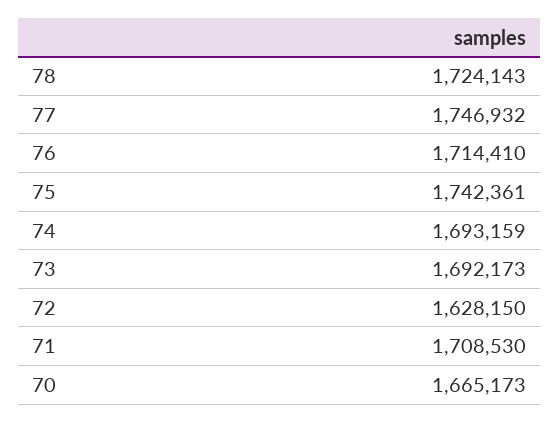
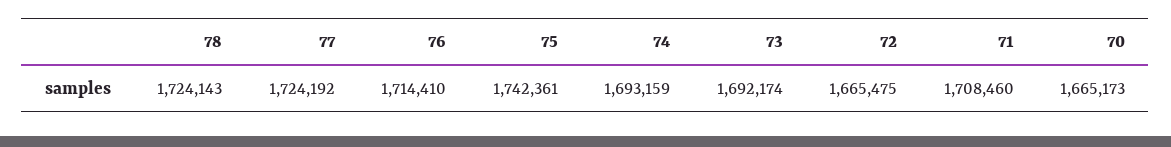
  {
    "78": 1724143,
-   "77": 1746932,
+   "77": 1724192,
    "76": 1714410,
    "75": 1742361,
    "74": 1693159,
-   "73": 1692173,
+   "73": 1692174,
-   "72": 1628150,
+   "72": 1665475,
-   "71": 1708530,
+   "71": 1708460,
    "70": 1665173
  }

